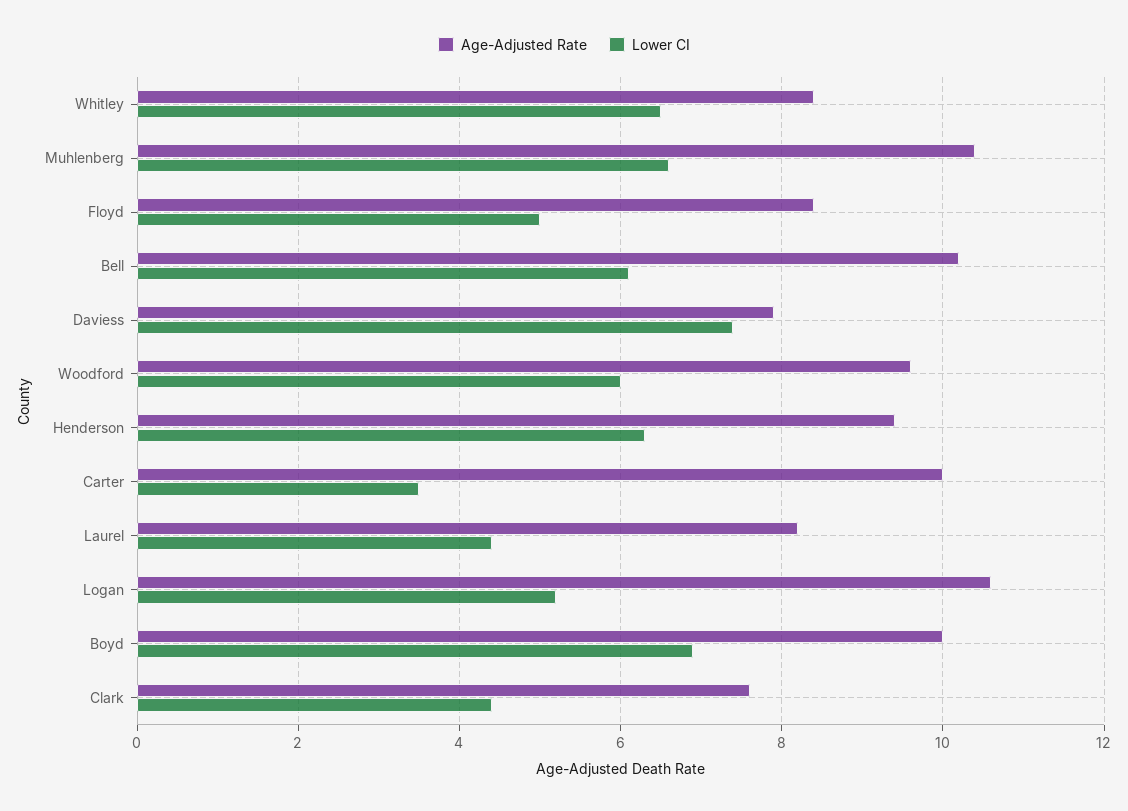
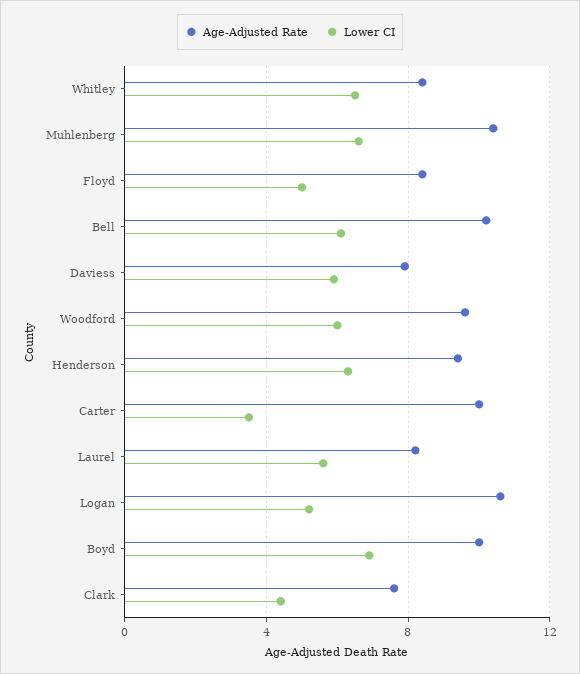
  {
    "Age-Adjusted Rate": {
      "Whitley": 8.5,
      "Muhlenberg": 10.5,
      "Floyd": 8.5,
      "Bell": 10,
      "Daviess": 8,
      "Woodford": 9.5,
      "Henderson": 9.5,
      "Carter": 10,
      "Laurel": 8,
      "Logan": 10.5,
      "Boyd": 10,
      "Clark": 7.5
    },
    "Lower CI": {
      "Whitley": 6.5,
      "Muhlenberg": 6.5,
      "Floyd": 5,
      "Bell": 6,
-     "Daviess": 7.5,
+     "Daviess": 6,
      "Woodford": 6,
      "Henderson": 6.5,
      "Carter": 3.5,
-     "Laurel": 4.5,
+     "Laurel": 5.5,
      "Logan": 5,
      "Boyd": 7,
      "Clark": 4.5
    }
  }

